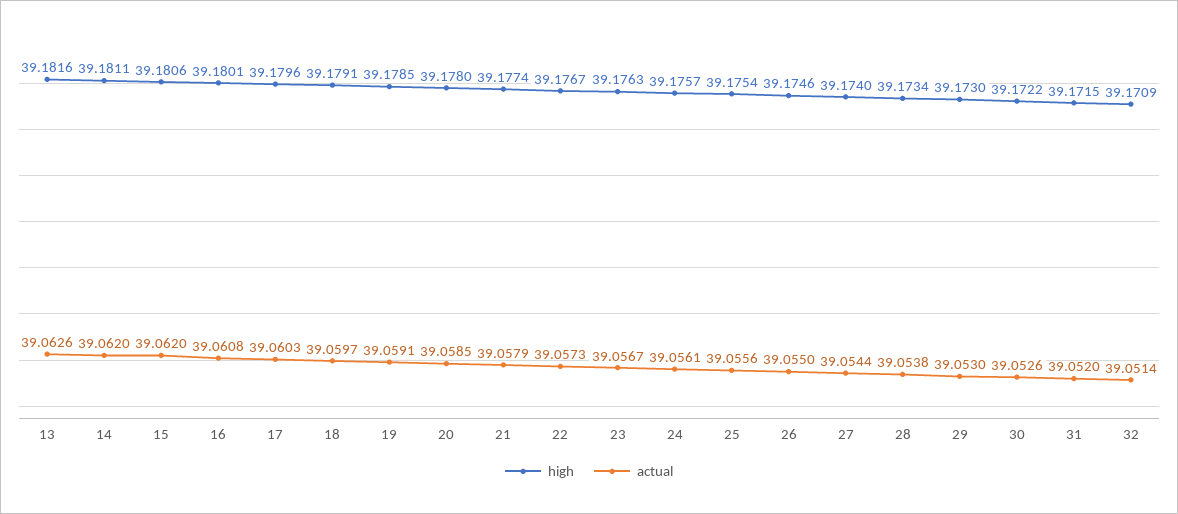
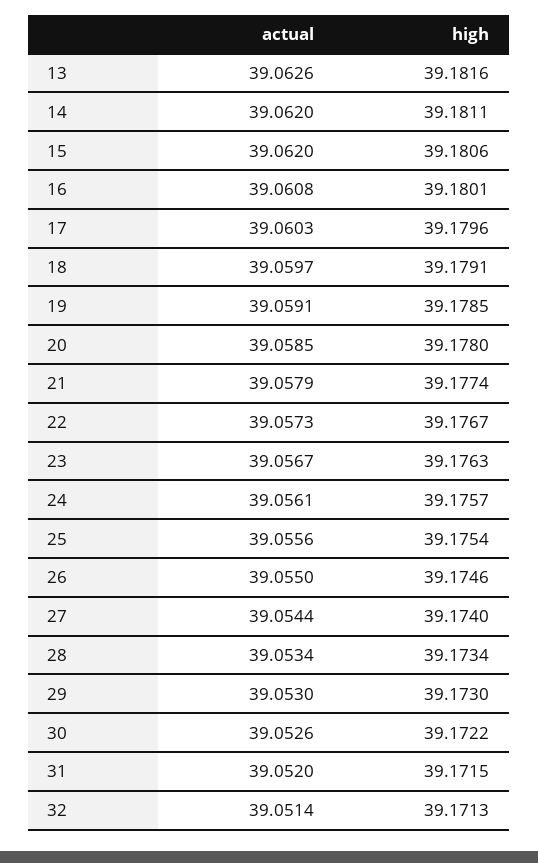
  {
    "high": {
      "13": 39.1816,
      "14": 39.1811,
      "15": 39.1806,
      "16": 39.1801,
      "17": 39.1796,
      "18": 39.1791,
      "19": 39.1785,
      "20": 39.178,
      "21": 39.1774,
      "22": 39.1767,
      "23": 39.1763,
      "24": 39.1757,
      "25": 39.1754,
      "26": 39.1746,
      "27": 39.174,
      "28": 39.1734,
      "29": 39.173,
      "30": 39.1722,
      "31": 39.1715,
-     "32": 39.1709
+     "32": 39.1713
    },
    "actual": {
      "13": 39.0626,
      "14": 39.062,
      "15": 39.062,
      "16": 39.0608,
      "17": 39.0603,
      "18": 39.0597,
      "19": 39.0591,
      "20": 39.0585,
      "21": 39.0579,
      "22": 39.0573,
      "23": 39.0567,
      "24": 39.0561,
      "25": 39.0556,
      "26": 39.055,
      "27": 39.0544,
-     "28": 39.0538,
+     "28": 39.0534,
      "29": 39.053,
      "30": 39.0526,
      "31": 39.052,
      "32": 39.0514
    }
  }

